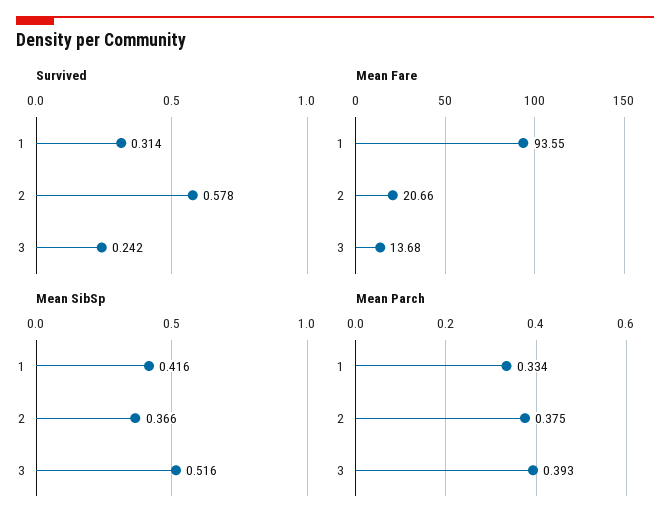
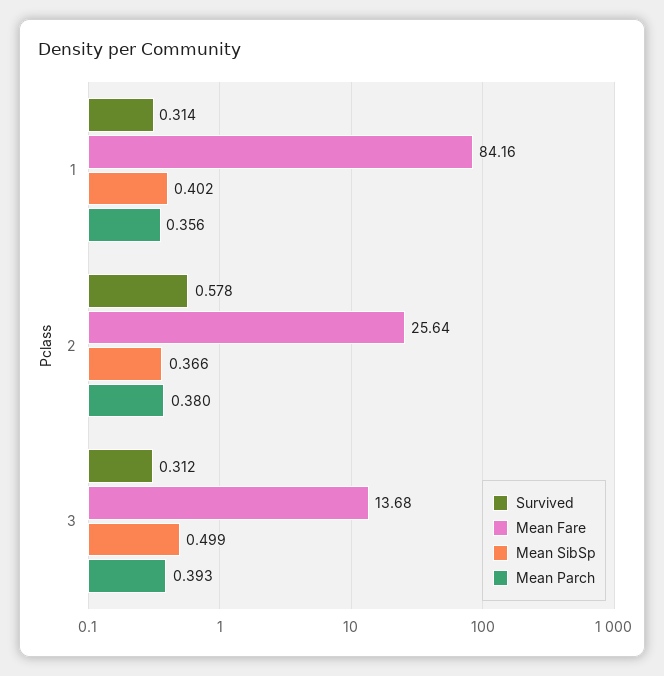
  {
    "Survived": {
      "1": 0.314,
      "2": 0.578,
-     "3": 0.242
+     "3": 0.312
    },
    "Mean Fare": {
-     "1": 93.55,
+     "1": 84.16,
-     "2": 20.66,
+     "2": 25.64,
      "3": 13.68
    },
    "Mean SibSp": {
-     "1": 0.416,
+     "1": 0.402,
      "2": 0.366,
-     "3": 0.516
+     "3": 0.499
    },
    "Mean Parch": {
-     "1": 0.334,
+     "1": 0.356,
-     "2": 0.375,
+     "2": 0.38,
      "3": 0.393
    }
  }

